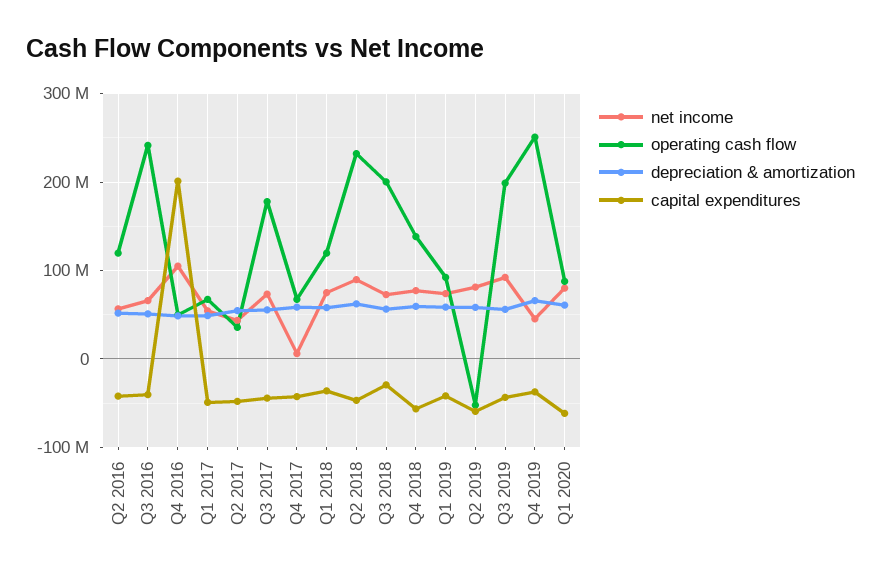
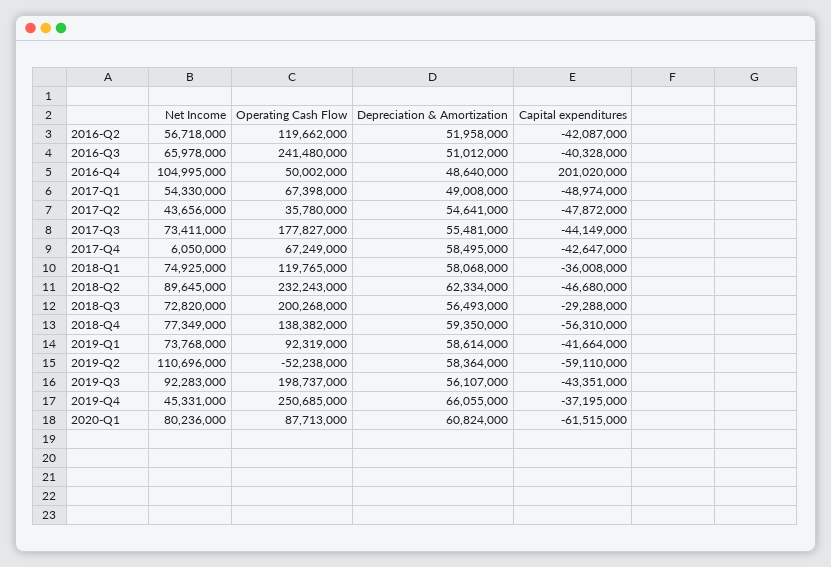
  {
    "net income": {
      "Q2 2016": 56718000,
      "Q3 2016": 65978000,
      "Q4 2016": 104995000,
      "Q1 2017": 54330000,
      "Q2 2017": 43656000,
      "Q3 2017": 73411000,
      "Q4 2017": 6050000,
      "Q1 2018": 74925000,
      "Q2 2018": 89645000,
      "Q3 2018": 72820000,
      "Q4 2018": 77349000,
      "Q1 2019": 73768000,
-     "Q2 2019": 80000000,
+     "Q2 2019": 110696000,
      "Q3 2019": 92283000,
      "Q4 2019": 45331000,
      "Q1 2020": 80236000
    },
    "operating cash flow": {
      "Q2 2016": 119662000,
      "Q3 2016": 241480000,
      "Q4 2016": 50002000,
      "Q1 2017": 67398000,
      "Q2 2017": 35780000,
      "Q3 2017": 177827000,
      "Q4 2017": 67249000,
      "Q1 2018": 119765000,
      "Q2 2018": 232243000,
      "Q3 2018": 200268000,
      "Q4 2018": 138382000,
      "Q1 2019": 92319000,
      "Q2 2019": -52238000,
      "Q3 2019": 198737000,
      "Q4 2019": 250685000,
      "Q1 2020": 87713000
    },
    "depreciation & amortization": {
      "Q2 2016": 51958000,
      "Q3 2016": 51012000,
      "Q4 2016": 48640000,
      "Q1 2017": 49008000,
      "Q2 2017": 54641000,
      "Q3 2017": 55481000,
      "Q4 2017": 58495000,
      "Q1 2018": 58068000,
      "Q2 2018": 62334000,
      "Q3 2018": 56493000,
      "Q4 2018": 59350000,
      "Q1 2019": 58614000,
      "Q2 2019": 58364000,
      "Q3 2019": 56107000,
      "Q4 2019": 66055000,
      "Q1 2020": 60824000
    },
    "capital expenditures": {
      "Q2 2016": -42087000,
      "Q3 2016": -40328000,
      "Q4 2016": 201020000,
      "Q1 2017": -48974000,
      "Q2 2017": -47872000,
      "Q3 2017": -44149000,
      "Q4 2017": -42647000,
      "Q1 2018": -36008000,
      "Q2 2018": -46680000,
      "Q3 2018": -29288000,
      "Q4 2018": -56310000,
      "Q1 2019": -41664000,
      "Q2 2019": -59110000,
      "Q3 2019": -43351000,
      "Q4 2019": -37195000,
      "Q1 2020": -61515000
    }
  }

